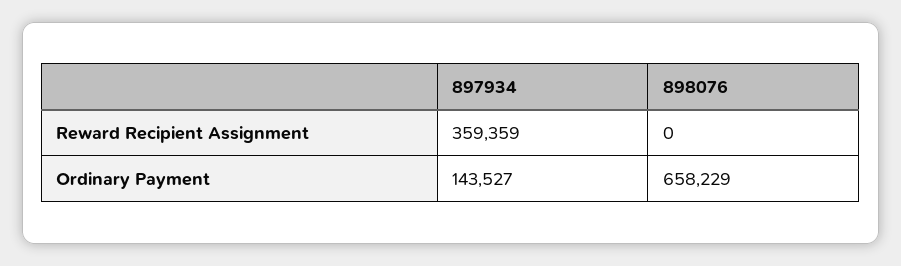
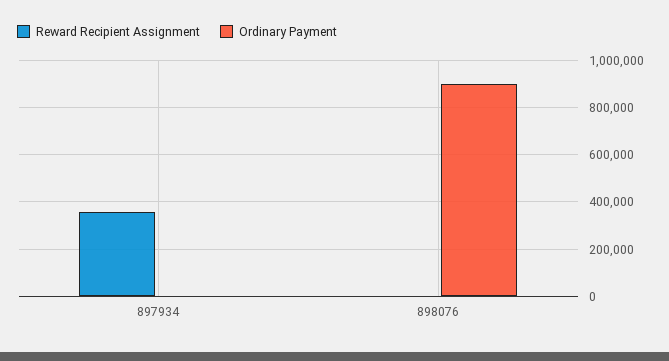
  {
    "Reward Recipient Assignment": {
      "897934": 359359,
      "898076": 0
    },
    "Ordinary Payment": {
-     "897934": 143527,
+     "897934": 0,
-     "898076": 658229
+     "898076": 900000
    }
  }

